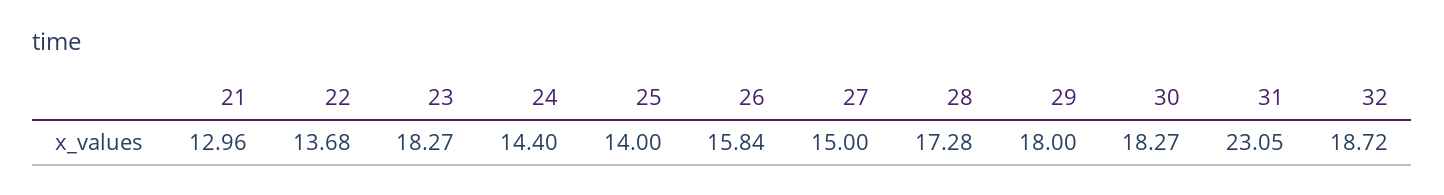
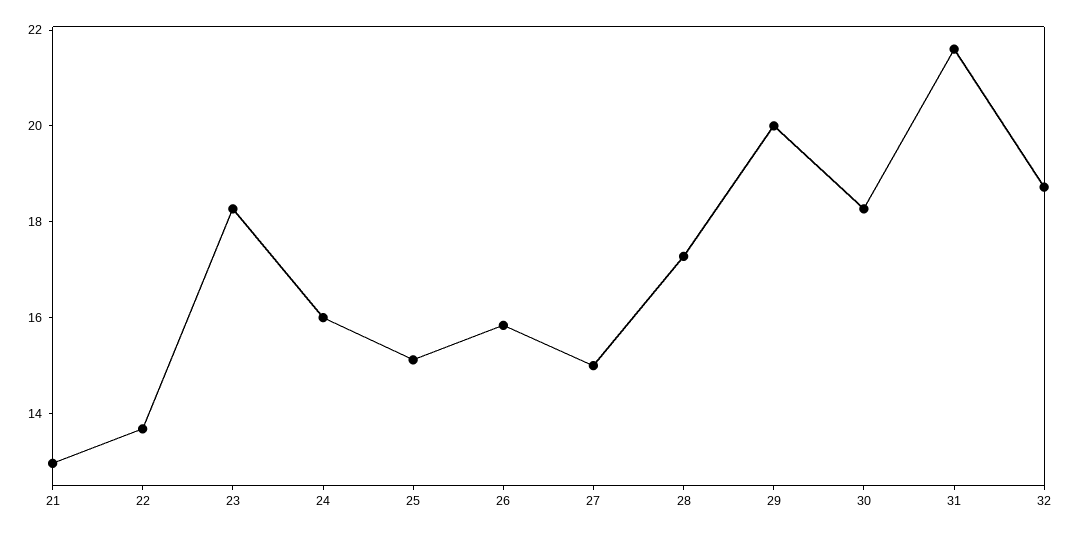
  {
    "21": 12.96,
    "22": 13.68,
    "23": 18.27,
-   "24": 14.4,
+   "24": 16,
-   "25": 14,
+   "25": 15,
    "26": 15.84,
    "27": 15,
    "28": 17.28,
-   "29": 18,
+   "29": 20,
    "30": 18.27,
-   "31": 23.05,
+   "31": 21.5,
    "32": 18.72
  }

